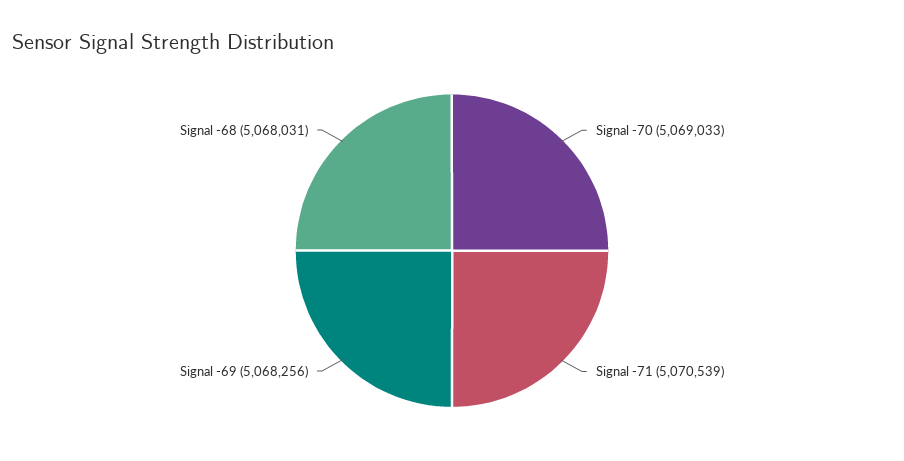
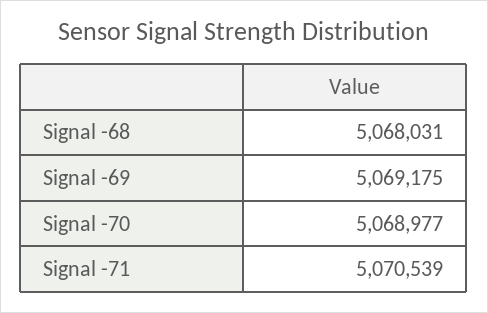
  {
-   "Signal -70": 5069033,
+   "Signal -70": 5068977,
    "Signal -71": 5070539,
-   "Signal -69": 5068256,
+   "Signal -69": 5069175,
    "Signal -68": 5068031
  }

